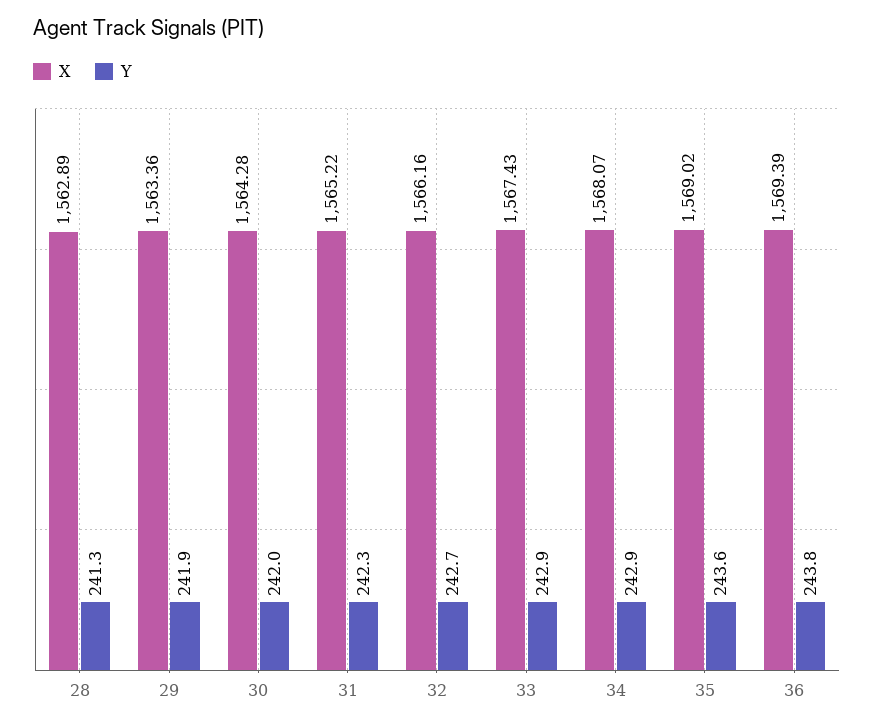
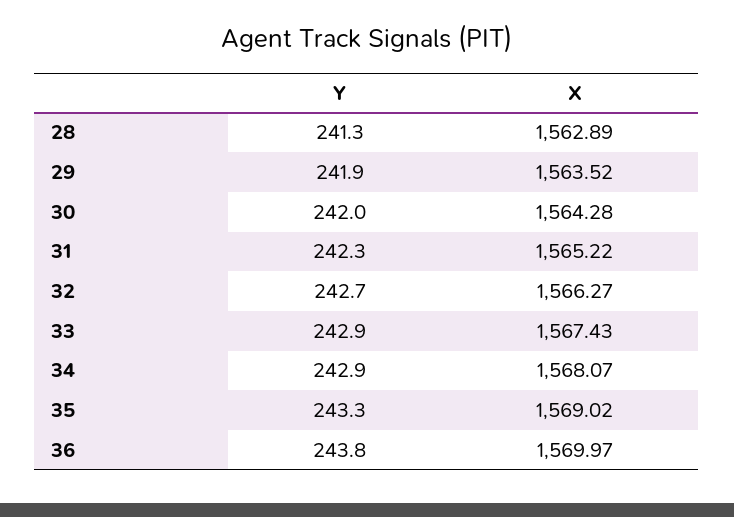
  {
    "X": {
      "28": 1562.89,
-     "29": 1563.36,
+     "29": 1563.52,
      "30": 1564.28,
      "31": 1565.22,
-     "32": 1566.16,
+     "32": 1566.27,
      "33": 1567.43,
      "34": 1568.07,
      "35": 1569.02,
-     "36": 1569.39
+     "36": 1569.97
    },
    "Y": {
      "28": 241.3,
      "29": 241.9,
      "30": 242,
      "31": 242.3,
      "32": 242.7,
      "33": 242.9,
      "34": 242.9,
-     "35": 243.6,
+     "35": 243.3,
      "36": 243.8
    }
  }

